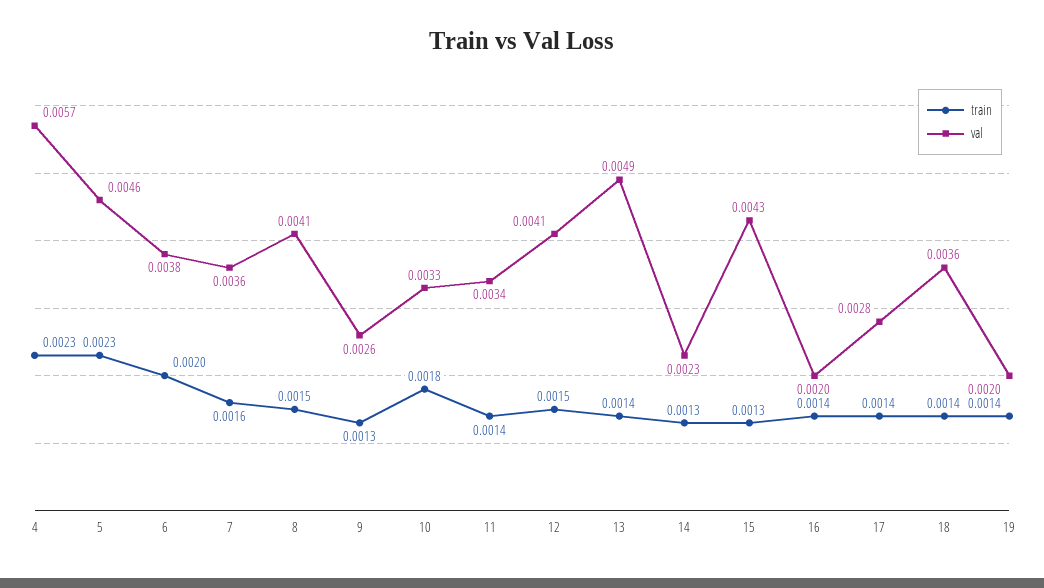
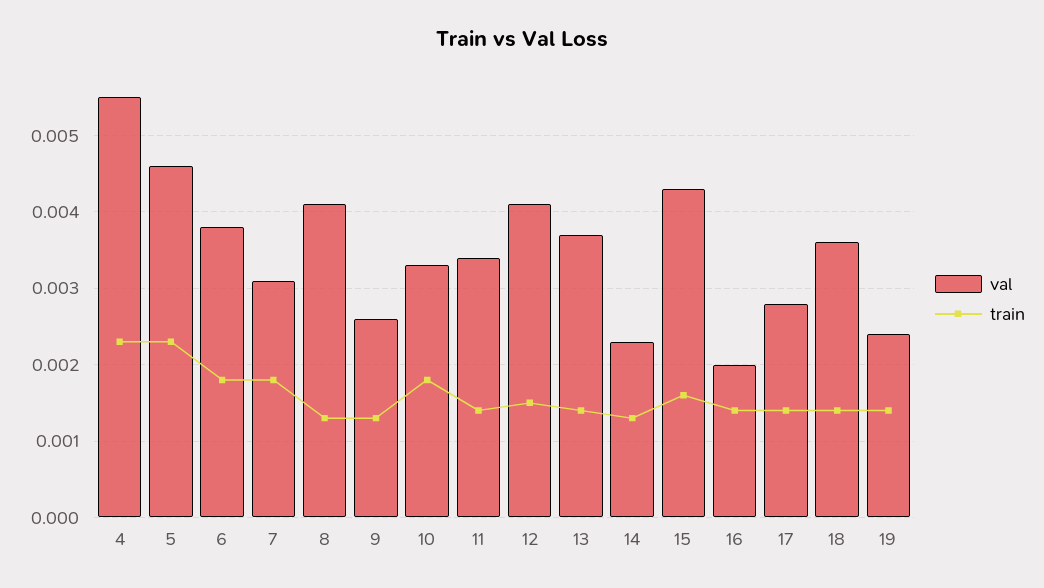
  {
    "train": {
      "4": 0.0023,
      "5": 0.0023,
-     "6": 0.002,
+     "6": 0.0018,
-     "7": 0.0016,
+     "7": 0.0018,
-     "8": 0.0015,
+     "8": 0.0013,
      "9": 0.0013,
      "10": 0.0018,
      "11": 0.0014,
      "12": 0.0015,
      "13": 0.0014,
      "14": 0.0013,
-     "15": 0.0013,
+     "15": 0.0016,
      "16": 0.0014,
      "17": 0.0014,
      "18": 0.0014,
      "19": 0.0014
    },
    "val": {
-     "4": 0.0057,
+     "4": 0.0055,
      "5": 0.0046,
      "6": 0.0038,
-     "7": 0.0036,
+     "7": 0.0031,
      "8": 0.0041,
      "9": 0.0026,
      "10": 0.0033,
      "11": 0.0034,
      "12": 0.0041,
-     "13": 0.0049,
+     "13": 0.0037,
      "14": 0.0023,
      "15": 0.0043,
      "16": 0.002,
      "17": 0.0028,
      "18": 0.0036,
-     "19": 0.002
+     "19": 0.0024
    }
  }

